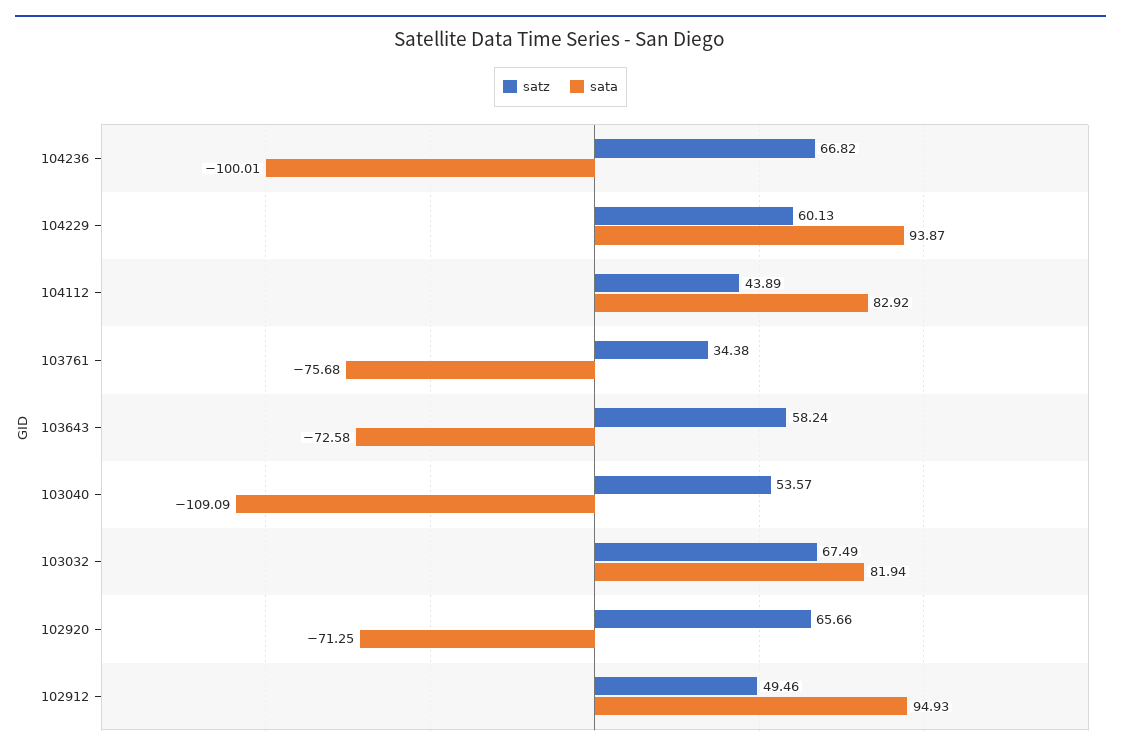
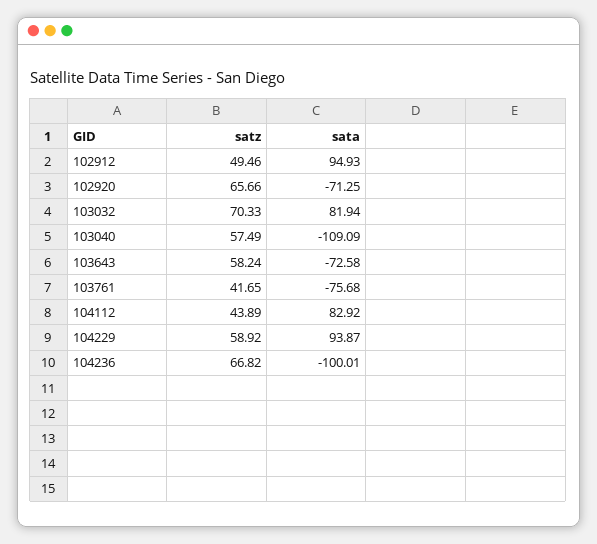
  {
    "satz": {
      "104236": 66.82,
-     "104229": 60.13,
+     "104229": 58.92,
      "104112": 43.89,
-     "103761": 34.38,
+     "103761": 41.65,
      "103643": 58.24,
-     "103040": 53.57,
+     "103040": 57.49,
-     "103032": 67.49,
+     "103032": 70.33,
      "102920": 65.66,
      "102912": 49.46
    },
    "sata": {
      "104236": -100.01,
      "104229": 93.87,
      "104112": 82.92,
      "103761": -75.68,
      "103643": -72.58,
      "103040": -109.09,
      "103032": 81.94,
      "102920": -71.25,
      "102912": 94.93
    }
  }

